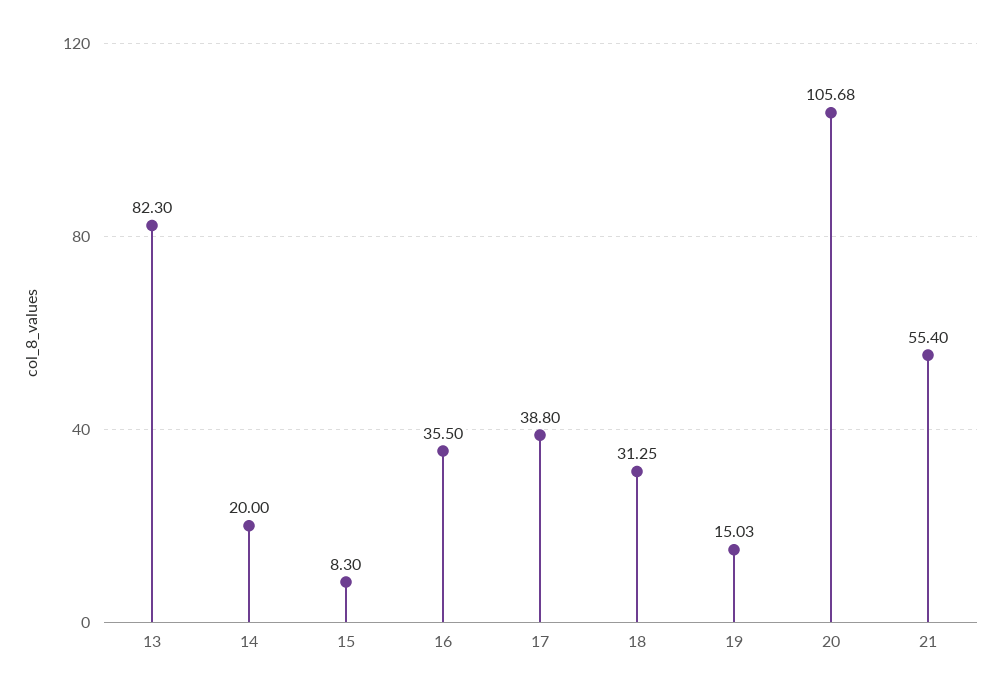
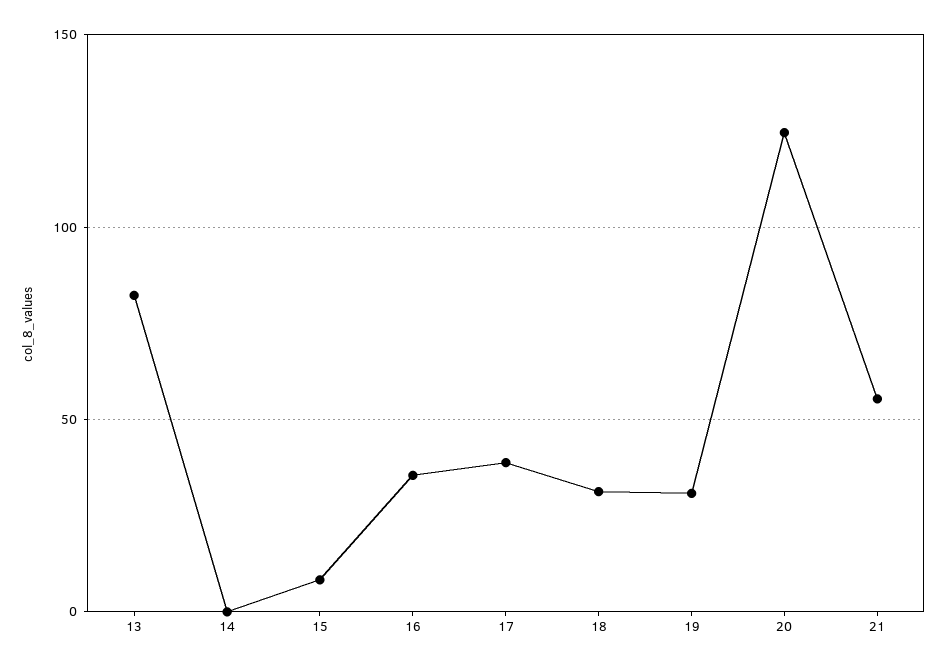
  {
    "13": 82.3,
-   "14": 20,
+   "14": 0,
    "15": 8.3,
    "16": 35.5,
    "17": 38.8,
    "18": 31.25,
-   "19": 15.03,
+   "19": 30,
-   "20": 105.68,
+   "20": 125,
    "21": 55.4
  }

